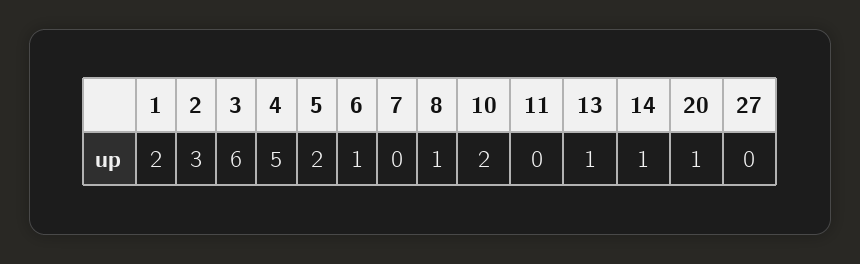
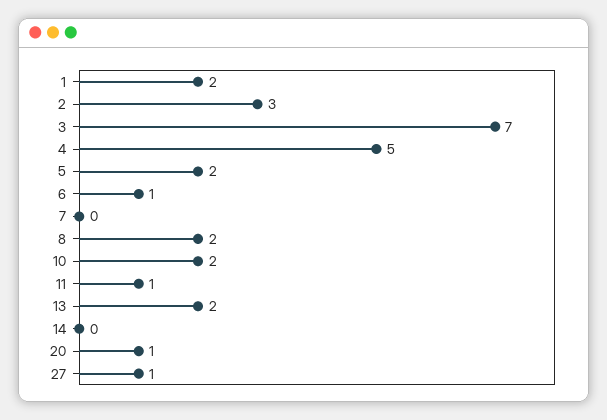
  {
    "1": 2,
    "2": 3,
-   "3": 6,
+   "3": 7,
    "4": 5,
    "5": 2,
    "6": 1,
    "7": 0,
-   "8": 1,
+   "8": 2,
    "10": 2,
-   "11": 0,
+   "11": 1,
-   "13": 1,
+   "13": 2,
-   "14": 1,
+   "14": 0,
    "20": 1,
-   "27": 0
+   "27": 1
  }

